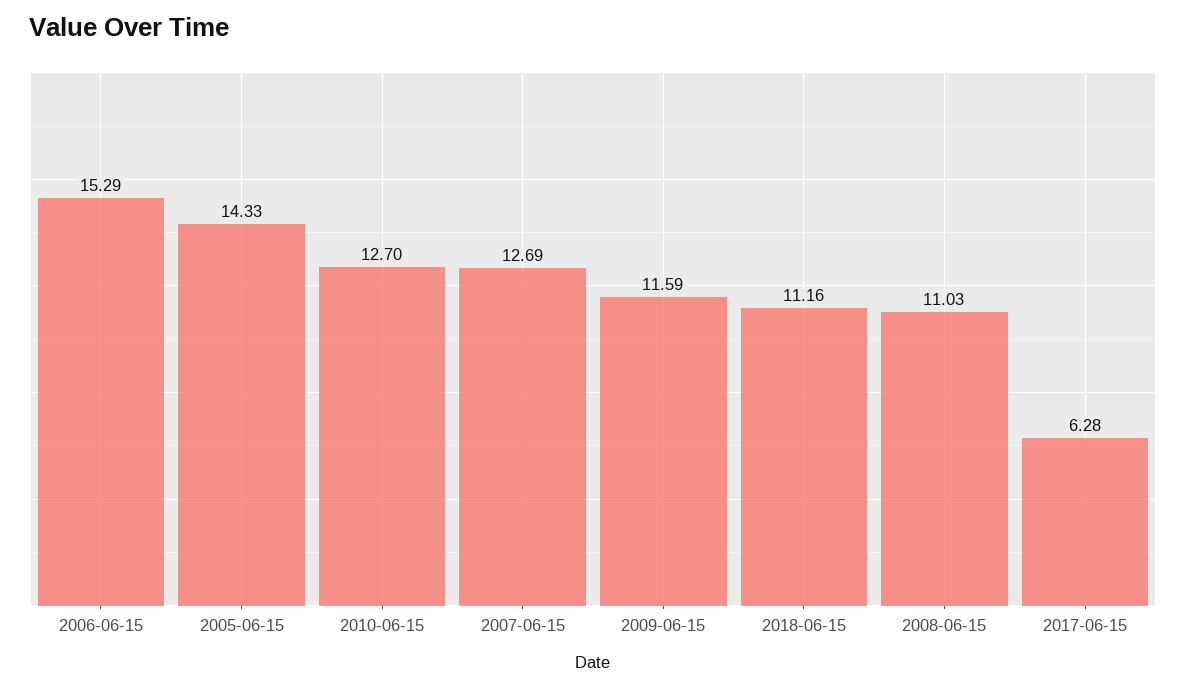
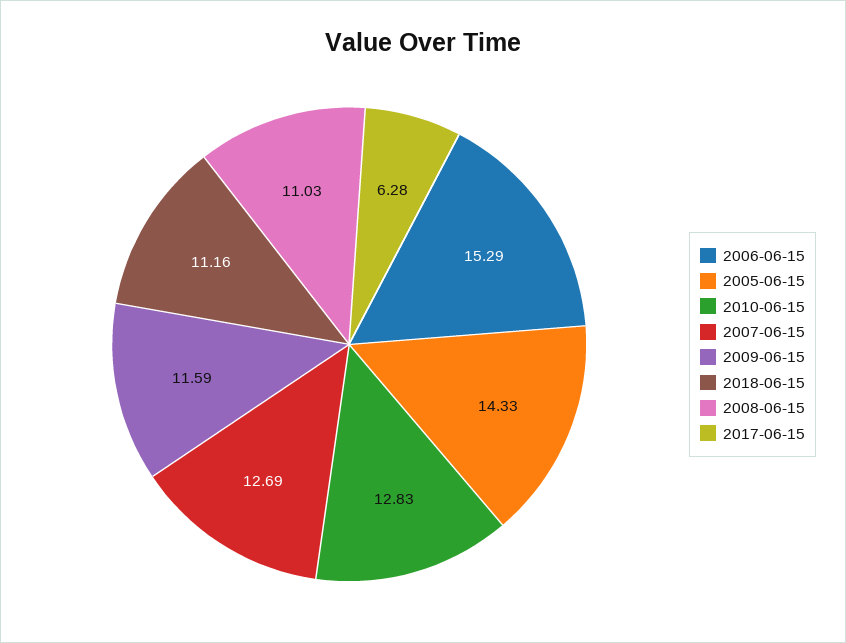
  {
    "2006-06-15": 15.29,
    "2005-06-15": 14.33,
-   "2010-06-15": 12.7,
+   "2010-06-15": 12.83,
    "2007-06-15": 12.69,
    "2009-06-15": 11.59,
    "2018-06-15": 11.16,
    "2008-06-15": 11.03,
    "2017-06-15": 6.28
  }

